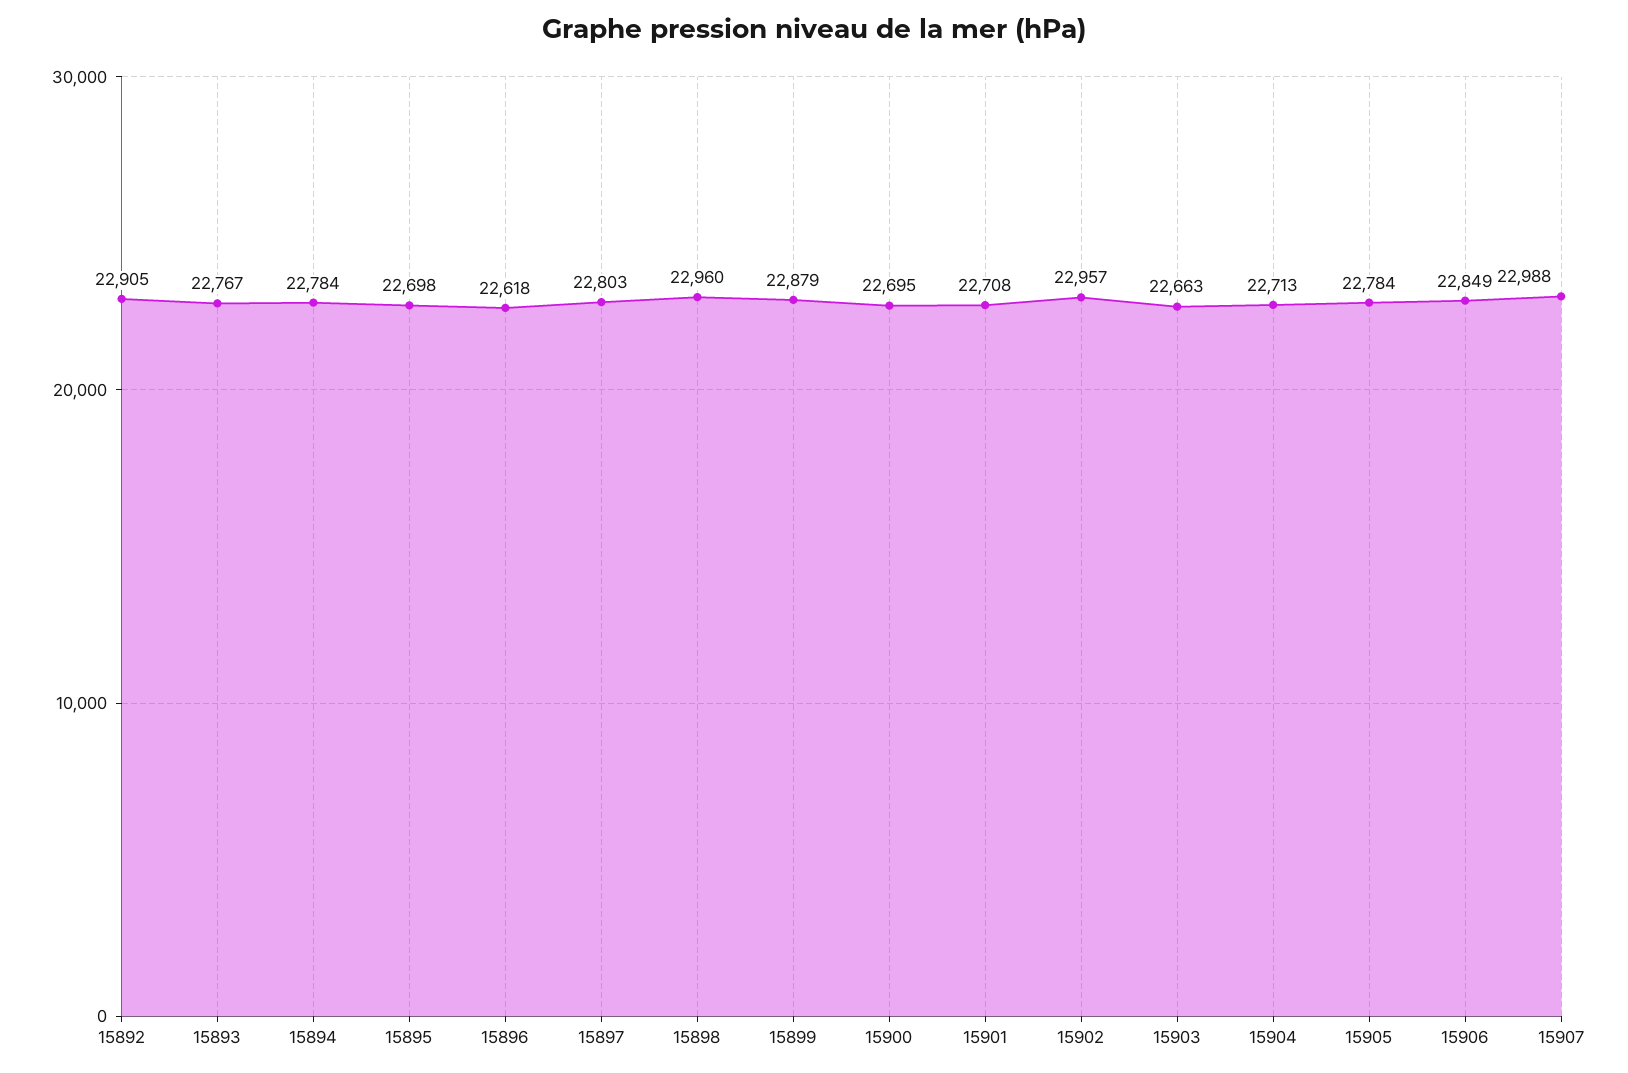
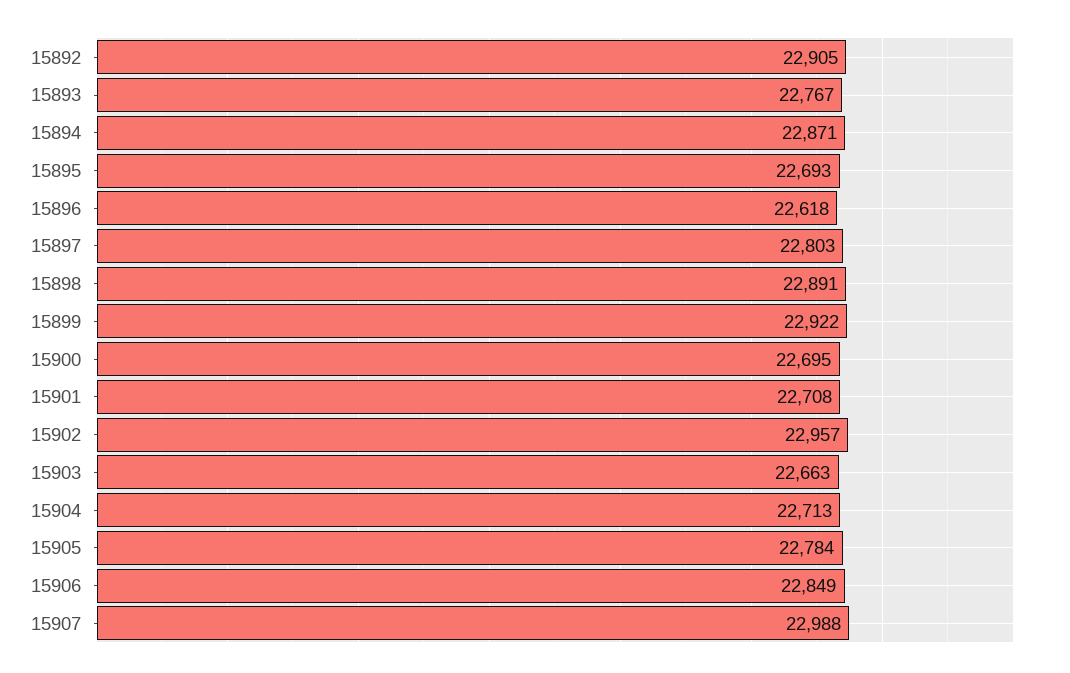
  {
    "15892": 22905,
    "15893": 22767,
-   "15894": 22784,
+   "15894": 22871,
-   "15895": 22698,
+   "15895": 22693,
    "15896": 22618,
    "15897": 22803,
-   "15898": 22960,
+   "15898": 22891,
-   "15899": 22879,
+   "15899": 22922,
    "15900": 22695,
    "15901": 22708,
    "15902": 22957,
    "15903": 22663,
    "15904": 22713,
    "15905": 22784,
    "15906": 22849,
    "15907": 22988
  }

